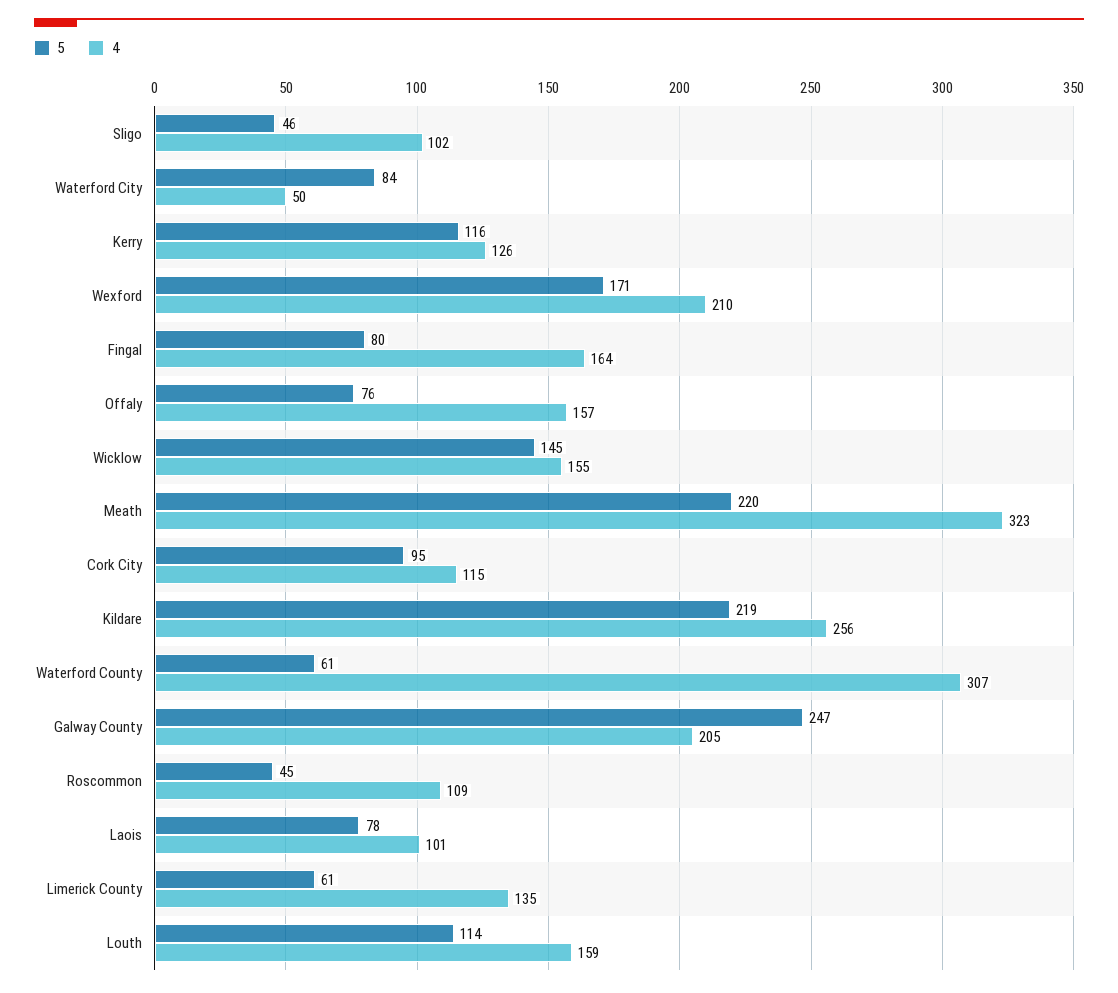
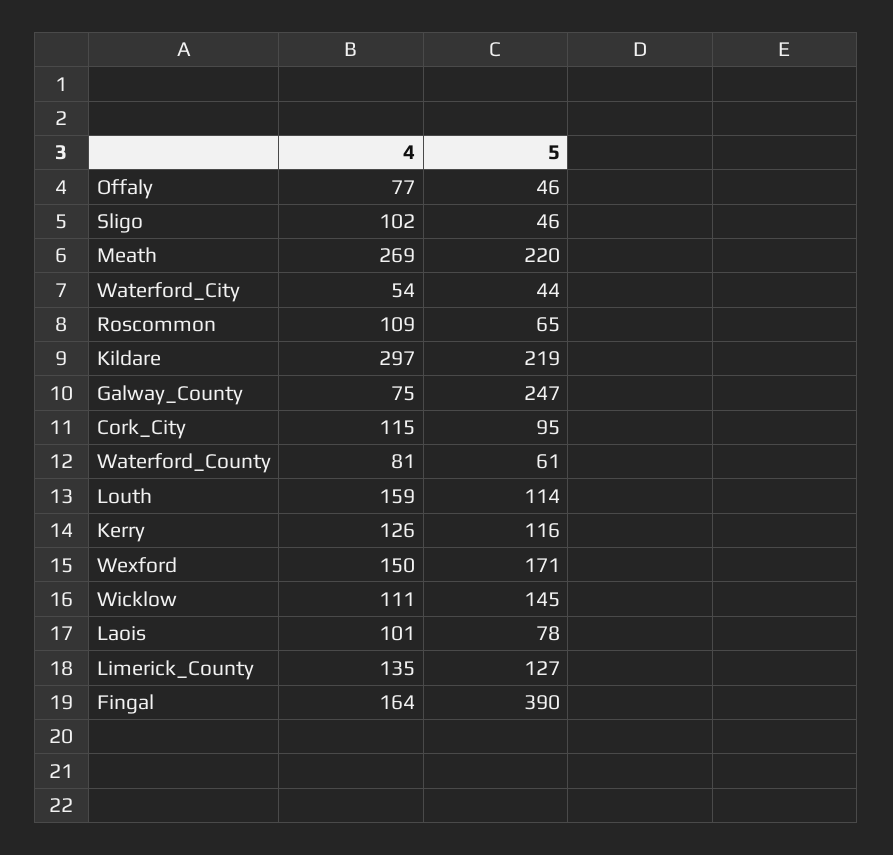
  {
    "5": {
      "Sligo": 46,
-     "Waterford City": 84,
+     "Waterford City": 44,
      "Kerry": 116,
      "Wexford": 171,
-     "Fingal": 80,
+     "Fingal": 390,
-     "Offaly": 76,
+     "Offaly": 46,
      "Wicklow": 145,
      "Meath": 220,
      "Cork City": 95,
      "Kildare": 219,
      "Waterford County": 61,
      "Galway County": 247,
-     "Roscommon": 45,
+     "Roscommon": 65,
      "Laois": 78,
-     "Limerick County": 61,
+     "Limerick County": 127,
      "Louth": 114
    },
    "4": {
      "Sligo": 102,
-     "Waterford City": 50,
+     "Waterford City": 54,
      "Kerry": 126,
-     "Wexford": 210,
+     "Wexford": 150,
      "Fingal": 164,
-     "Offaly": 157,
+     "Offaly": 77,
-     "Wicklow": 155,
+     "Wicklow": 111,
-     "Meath": 323,
+     "Meath": 269,
      "Cork City": 115,
-     "Kildare": 256,
+     "Kildare": 297,
-     "Waterford County": 307,
+     "Waterford County": 81,
-     "Galway County": 205,
+     "Galway County": 75,
      "Roscommon": 109,
      "Laois": 101,
      "Limerick County": 135,
      "Louth": 159
    }
  }

